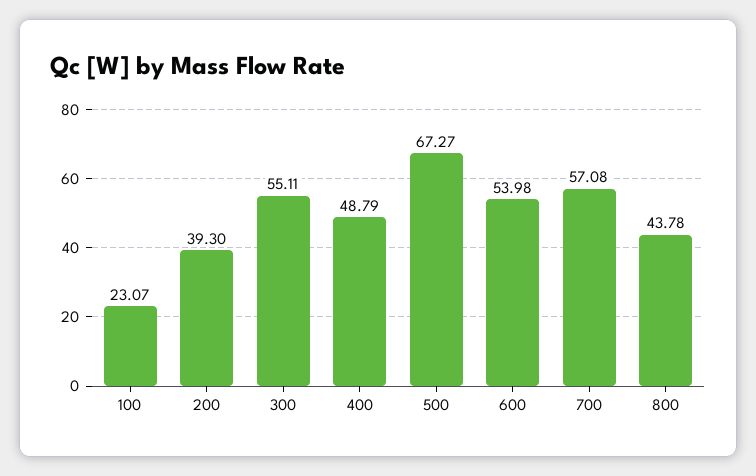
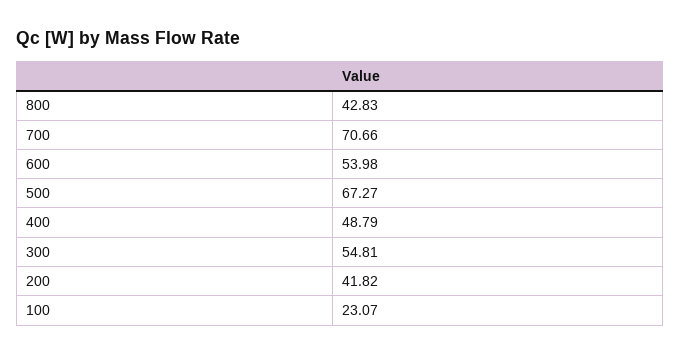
  {
    "100": 23.07,
-   "200": 39.3,
+   "200": 41.82,
-   "300": 55.11,
+   "300": 54.81,
    "400": 48.79,
    "500": 67.27,
    "600": 53.98,
-   "700": 57.08,
+   "700": 70.66,
-   "800": 43.78
+   "800": 42.83
  }

